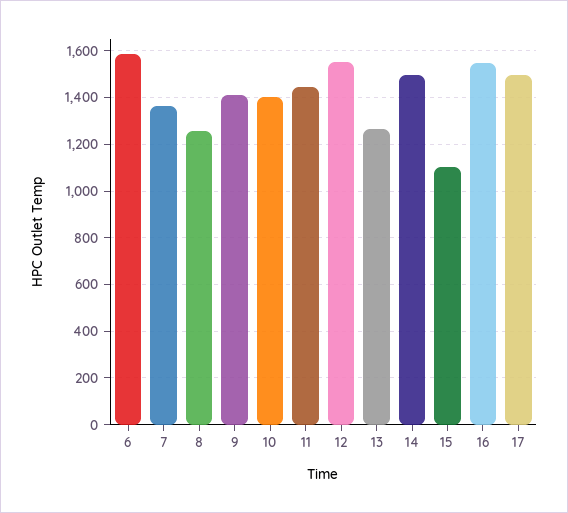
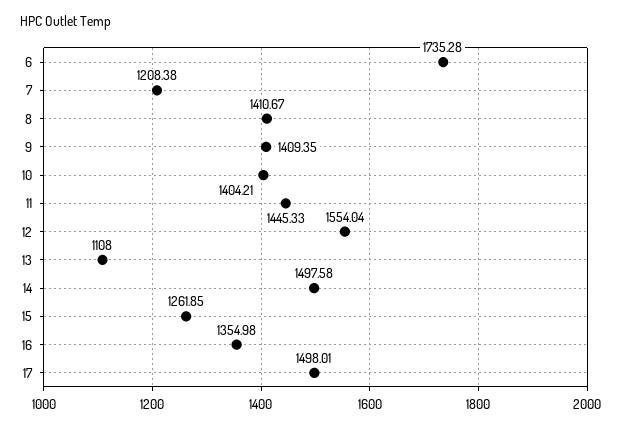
  {
-   "6": 1600,
+   "6": 1735.28,
-   "7": 1350,
+   "7": 1208.38,
-   "8": 1250,
+   "8": 1410.67,
    "9": 1409.35,
    "10": 1404.21,
    "11": 1445.33,
    "12": 1554.04,
-   "13": 1250,
+   "13": 1108,
    "14": 1497.58,
-   "15": 1100,
+   "15": 1261.85,
-   "16": 1550,
+   "16": 1354.98,
    "17": 1498.01
  }

